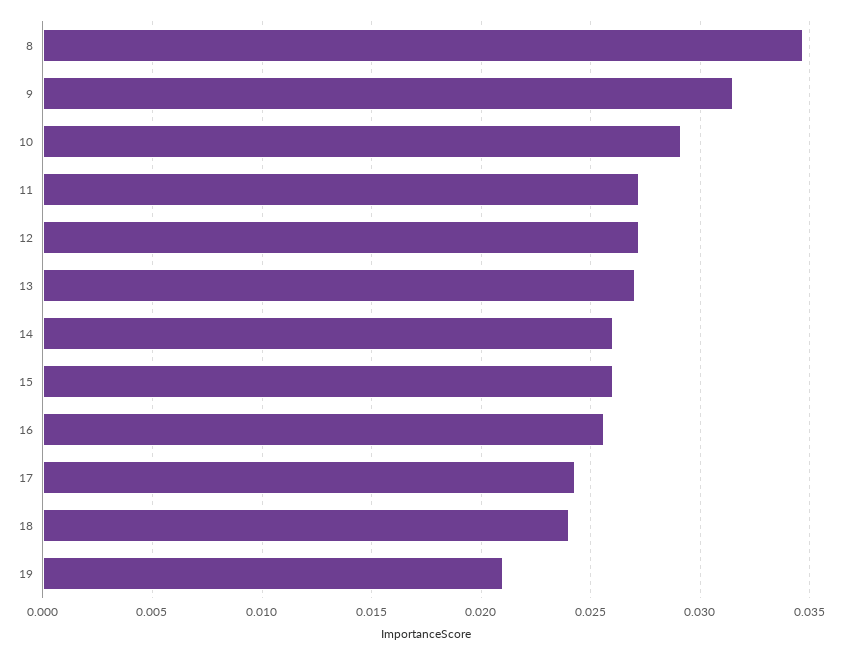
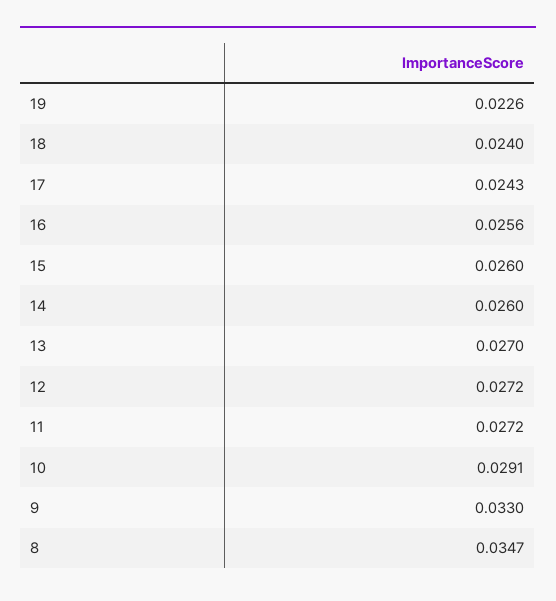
  {
    "8": 0.0347,
-   "9": 0.0315,
+   "9": 0.033,
    "10": 0.0291,
    "11": 0.0272,
    "12": 0.0272,
    "13": 0.027,
    "14": 0.026,
    "15": 0.026,
    "16": 0.0256,
    "17": 0.0243,
    "18": 0.024,
-   "19": 0.021
+   "19": 0.0226
  }

